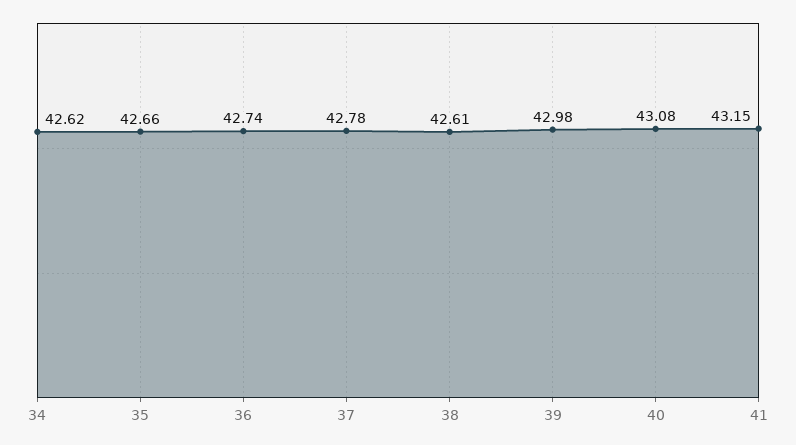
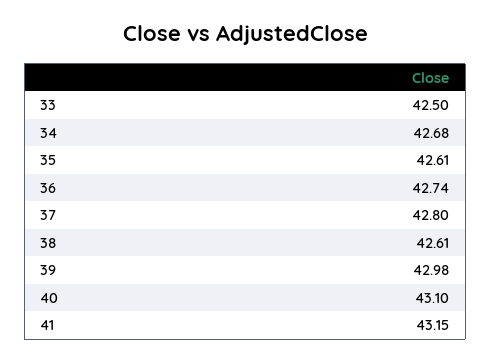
  {
-   "34": 42.62,
+   "34": 42.68,
-   "35": 42.66,
+   "35": 42.61,
    "36": 42.74,
-   "37": 42.78,
+   "37": 42.8,
    "38": 42.61,
    "39": 42.98,
-   "40": 43.08,
+   "40": 43.1,
-   "41": 43.15
+   "41": 43.15,
+   "33": 42.5
  }

